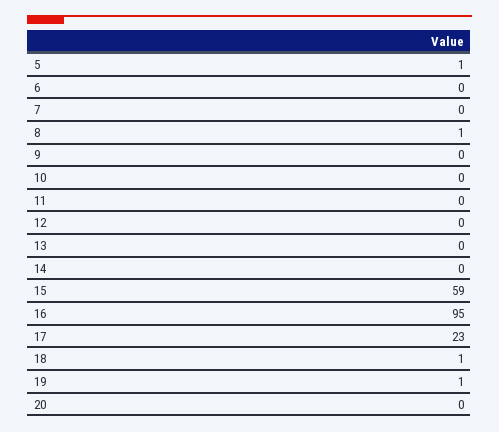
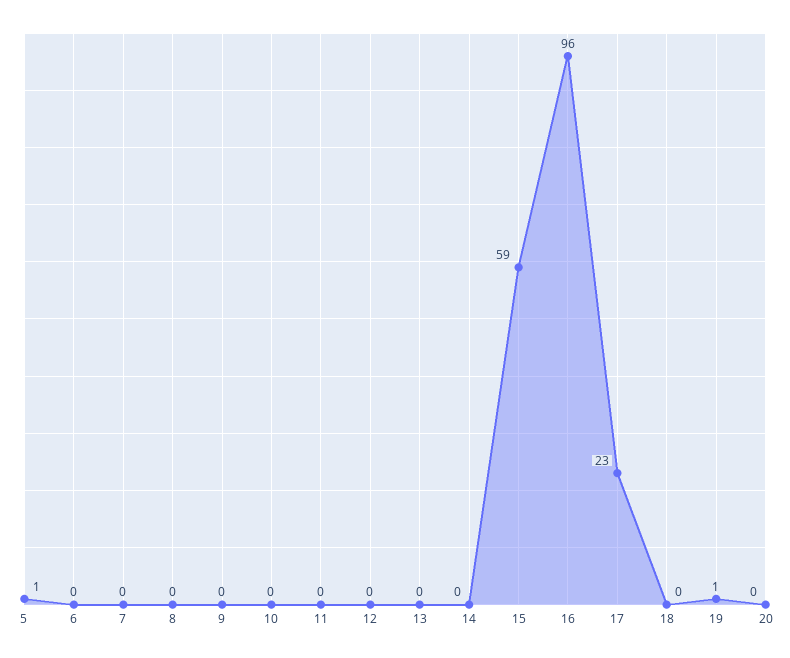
  {
    "5": 1,
    "6": 0,
    "7": 0,
-   "8": 1,
+   "8": 0,
    "9": 0,
    "10": 0,
    "11": 0,
    "12": 0,
    "13": 0,
    "14": 0,
    "15": 59,
-   "16": 95,
+   "16": 96,
    "17": 23,
-   "18": 1,
+   "18": 0,
    "19": 1,
    "20": 0
  }

